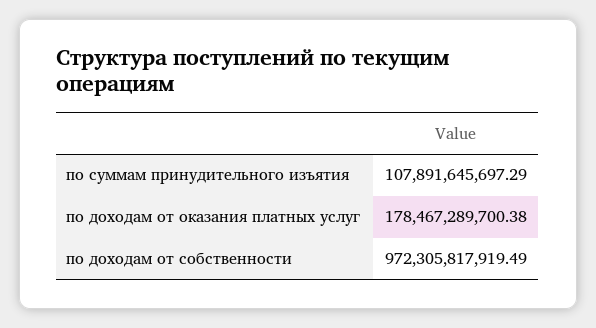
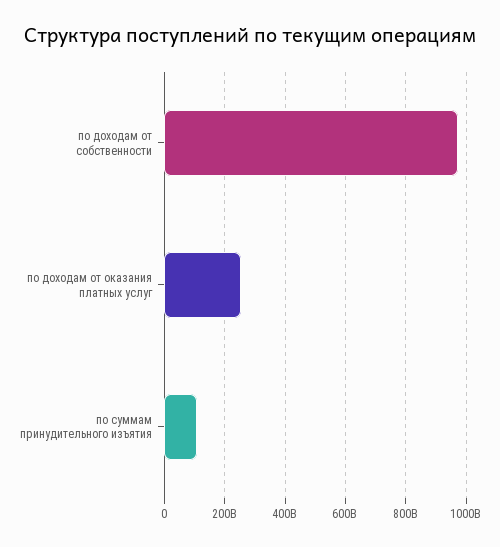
  {
    "по суммам принудительного изъятия": 107891645697.29,
-   "по доходам от оказания платных услуг": 178467289700.38,
+   "по доходам от оказания платных услуг": 260000000000,
    "по доходам от собственности": 972305817919.49
  }

